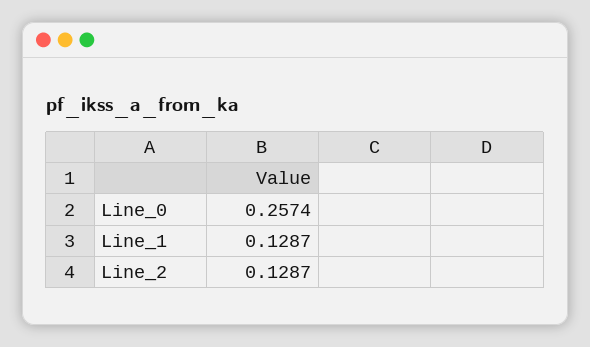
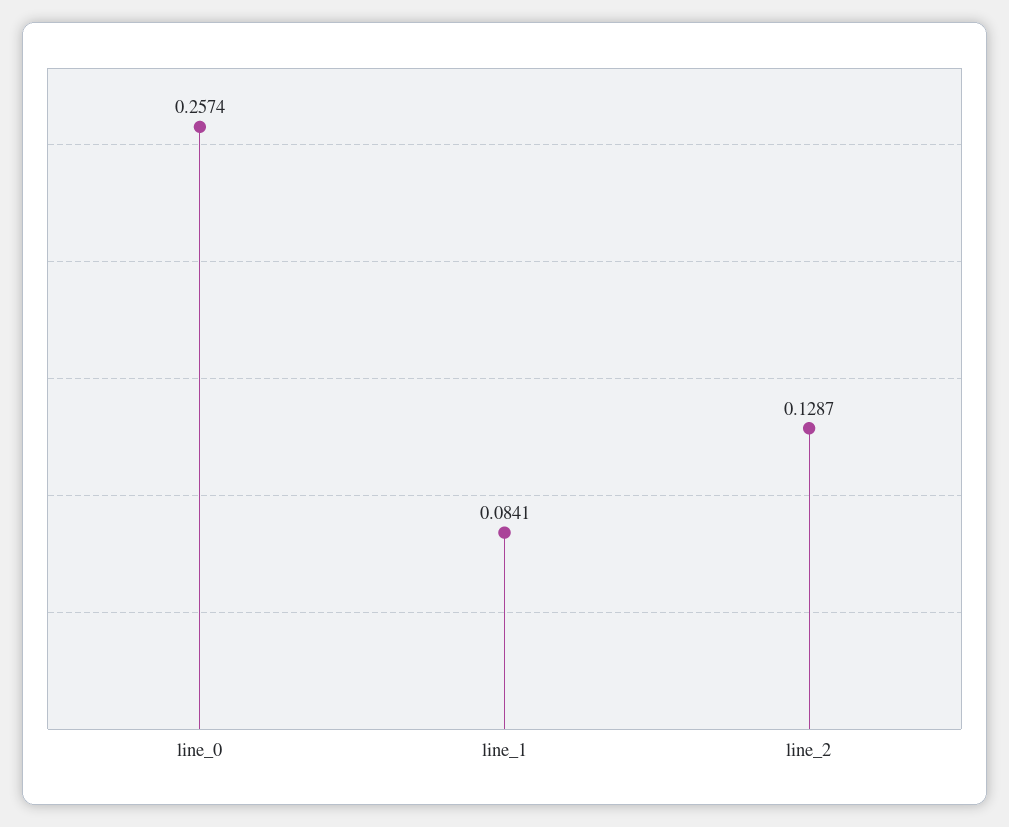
  {
    "Line_0": 0.2574,
-   "Line_1": 0.1287,
+   "Line_1": 0.0841,
    "Line_2": 0.1287
  }

